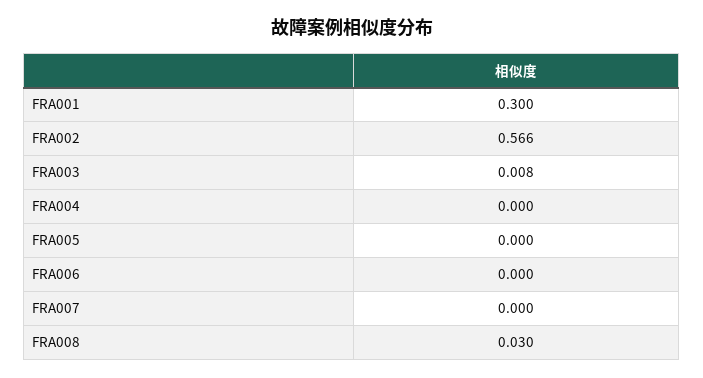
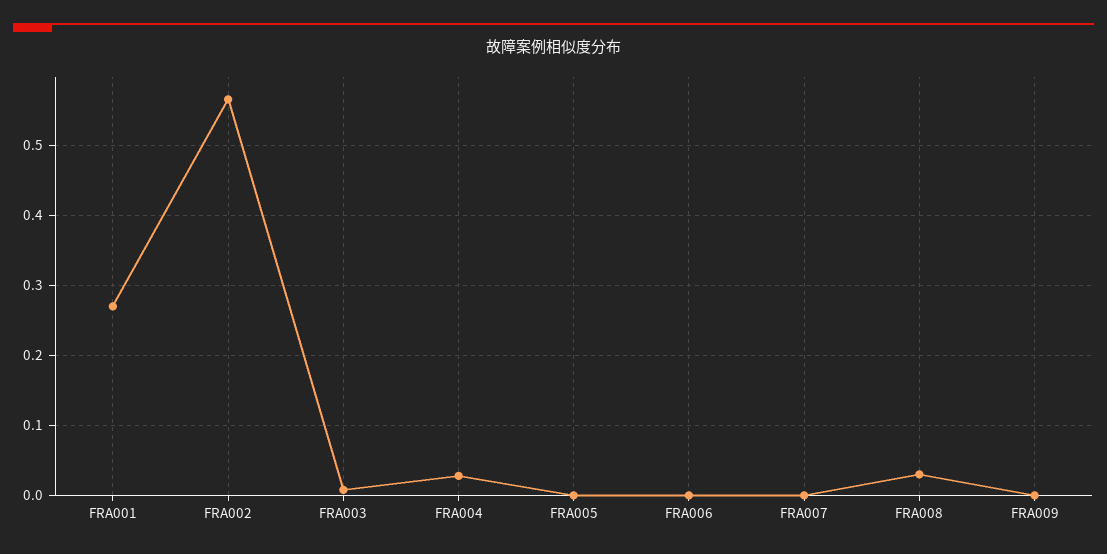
  {
-   "FRA001": 0.3,
+   "FRA001": 0.27,
    "FRA002": 0.566,
    "FRA003": 0.008,
-   "FRA004": 0,
+   "FRA004": 0.03,
    "FRA005": 0,
    "FRA006": 0,
    "FRA007": 0,
-   "FRA008": 0.03
+   "FRA008": 0.03,
+   "FRA009": 0
  }

